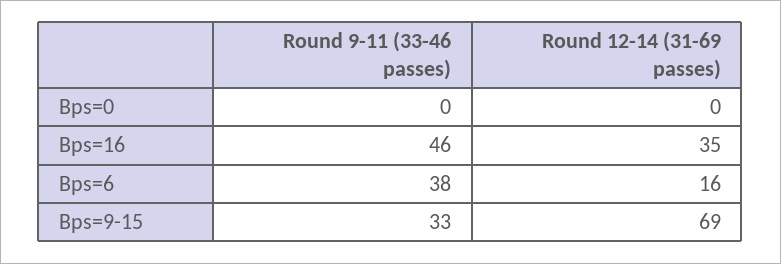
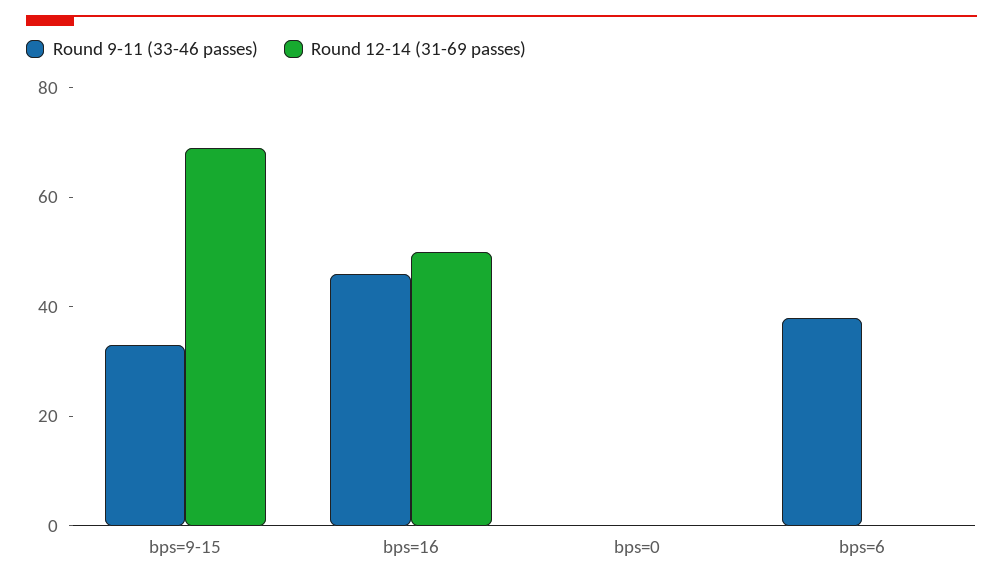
  {
    "Round 9-11 (33-46 passes)": {
      "Bps=0": 0,
      "Bps=16": 46,
      "Bps=6": 38,
      "Bps=9-15": 33
    },
    "Round 12-14 (31-69 passes)": {
      "Bps=0": 0,
-     "Bps=16": 35,
+     "Bps=16": 50,
-     "Bps=6": 16,
+     "Bps=6": 0,
      "Bps=9-15": 69
    }
  }

